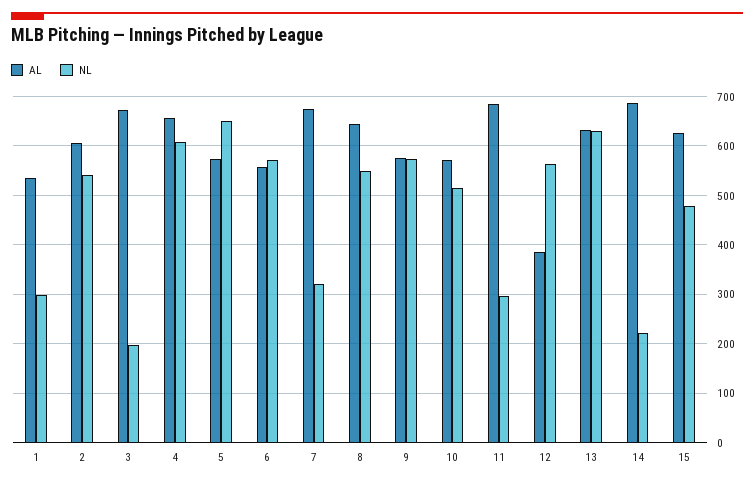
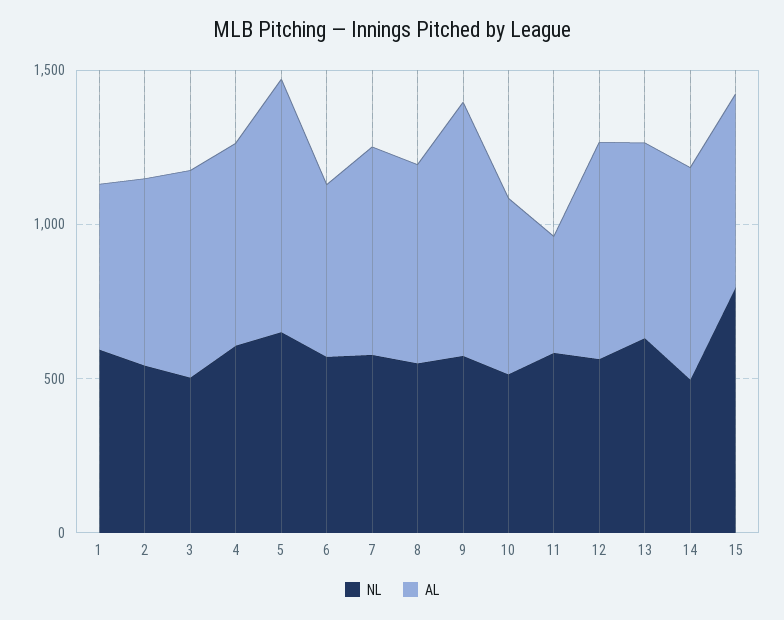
  {
    "AL": {
      "1": 540,
      "2": 600,
      "3": 680,
      "4": 660,
-     "5": 580,
+     "5": 800,
      "6": 560,
      "7": 680,
      "8": 640,
-     "9": 580,
+     "9": 800,
      "10": 580,
-     "11": 680,
+     "11": 400,
-     "12": 380,
+     "12": 700,
      "13": 640,
      "14": 680,
      "15": 620
    },
    "NL": {
-     "1": 300,
+     "1": 600,
      "2": 540,
-     "3": 200,
+     "3": 500,
      "4": 600,
      "5": 660,
      "6": 580,
-     "7": 320,
+     "7": 600,
      "8": 540,
      "9": 580,
      "10": 520,
-     "11": 300,
+     "11": 600,
      "12": 560,
      "13": 640,
-     "14": 220,
+     "14": 500,
-     "15": 480
+     "15": 800
    }
  }

